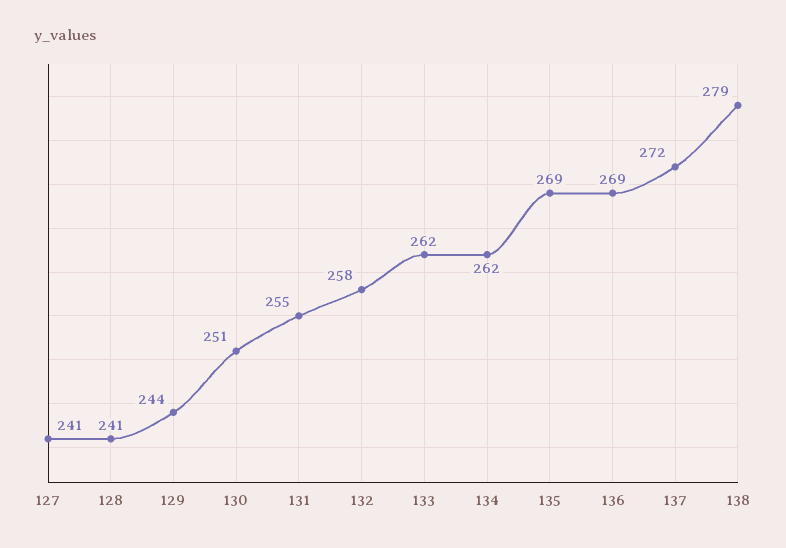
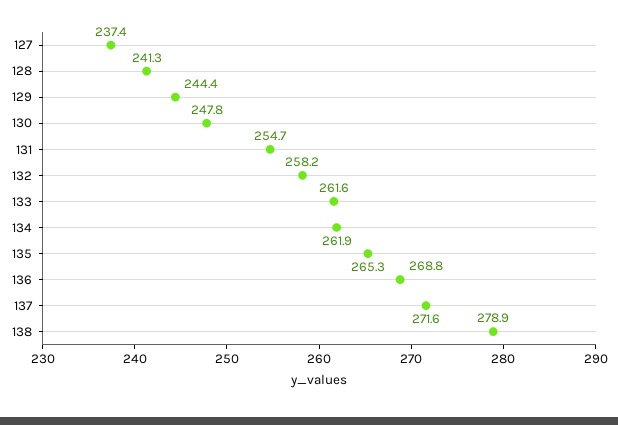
  {
-   "127": 241,
+   "127": 237.4,
    "128": 241.3,
    "129": 244.4,
-   "130": 251,
+   "130": 247.8,
    "131": 254.7,
    "132": 258.2,
    "133": 261.6,
    "134": 261.9,
-   "135": 269,
+   "135": 265.3,
    "136": 268.8,
    "137": 271.6,
    "138": 278.9
  }

